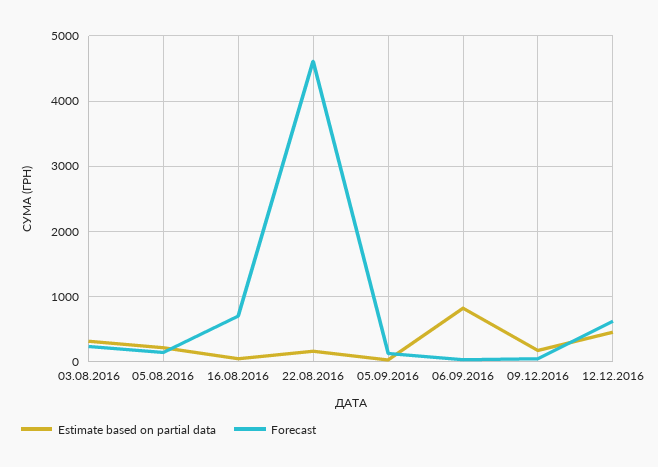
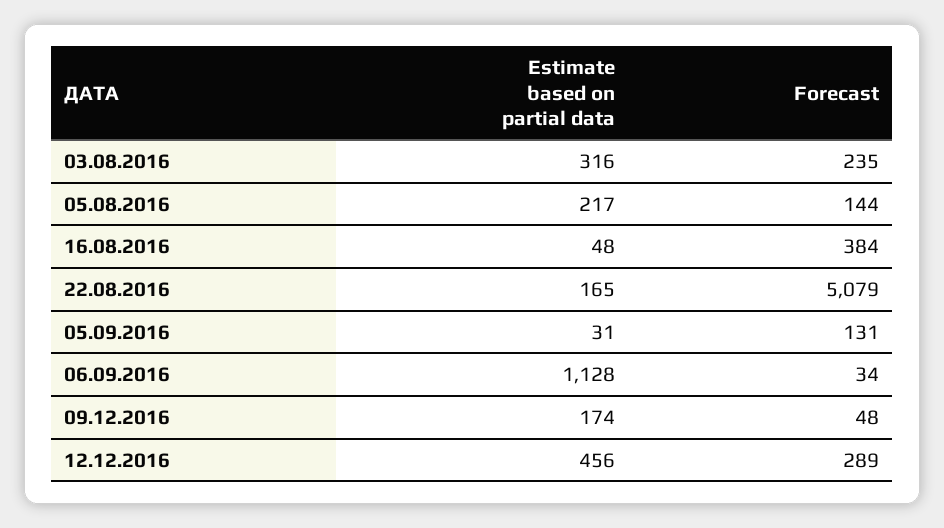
  {
    "Estimate based on partial data": {
      "03.08.2016": 316,
      "05.08.2016": 217,
      "16.08.2016": 48,
      "22.08.2016": 165,
      "05.09.2016": 31,
-     "06.09.2016": 800,
+     "06.09.2016": 1128,
      "09.12.2016": 174,
      "12.12.2016": 456
    },
    "Forecast": {
      "03.08.2016": 235,
      "05.08.2016": 144,
-     "16.08.2016": 700,
+     "16.08.2016": 384,
-     "22.08.2016": 4600,
+     "22.08.2016": 5079,
      "05.09.2016": 131,
      "06.09.2016": 34,
      "09.12.2016": 48,
-     "12.12.2016": 600
+     "12.12.2016": 289
    }
  }

